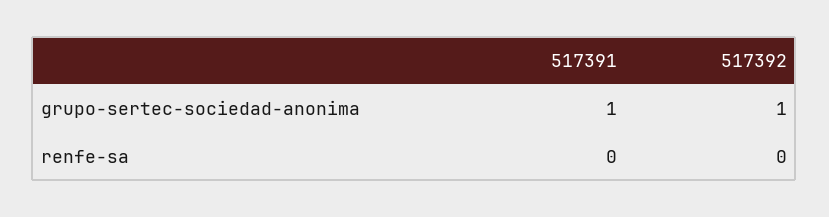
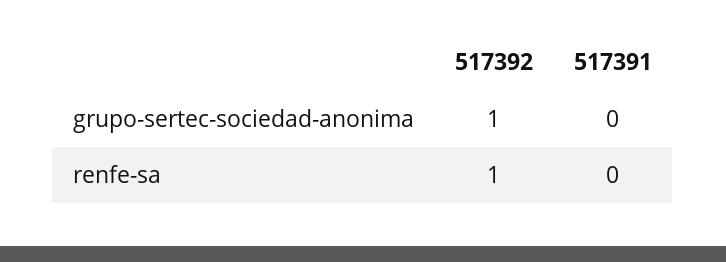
  {
    "517391": {
-     "grupo-sertec-sociedad-anonima": 1,
+     "grupo-sertec-sociedad-anonima": 0,
      "renfe-sa": 0
    },
    "517392": {
      "grupo-sertec-sociedad-anonima": 1,
-     "renfe-sa": 0
+     "renfe-sa": 1
    }
  }

